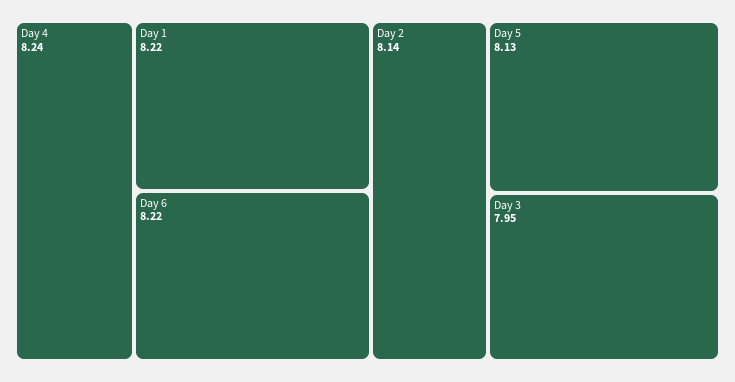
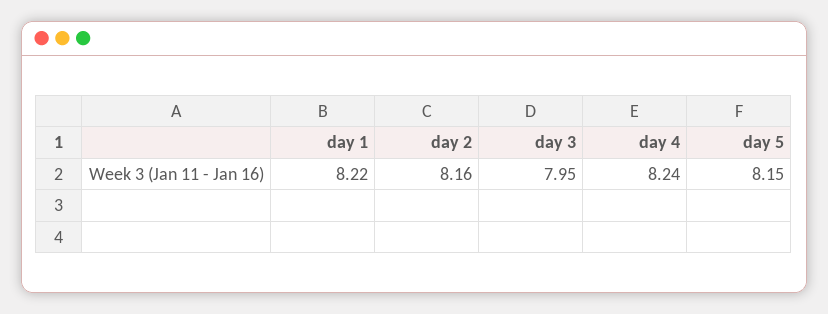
  {
    "Day 4": 8.24,
    "Day 1": 8.22,
-   "Day 6": 8.22,
-   "Day 2": 8.14,
+   "Day 2": 8.16,
-   "Day 5": 8.13,
+   "Day 5": 8.15,
    "Day 3": 7.95
  }

